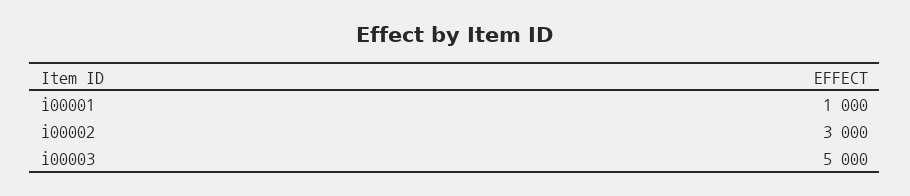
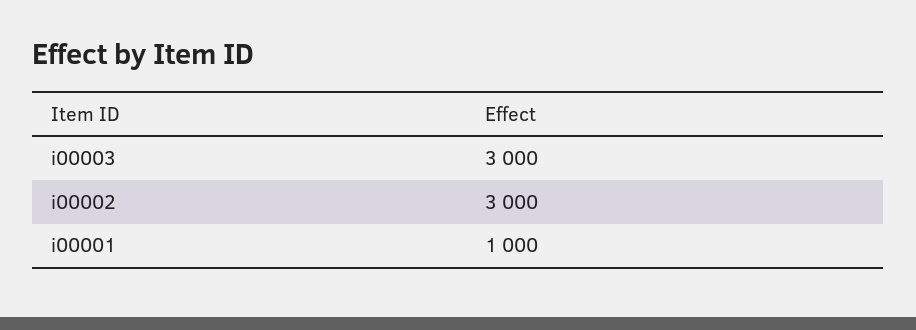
  {
    "i00001": 1000,
    "i00002": 3000,
-   "i00003": 5000
+   "i00003": 3000
  }

